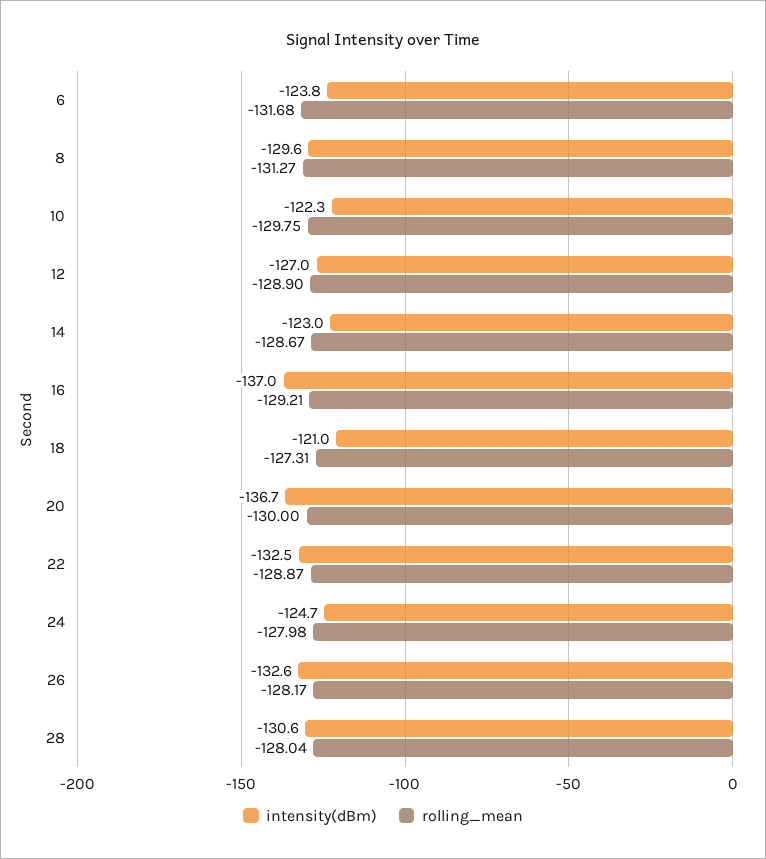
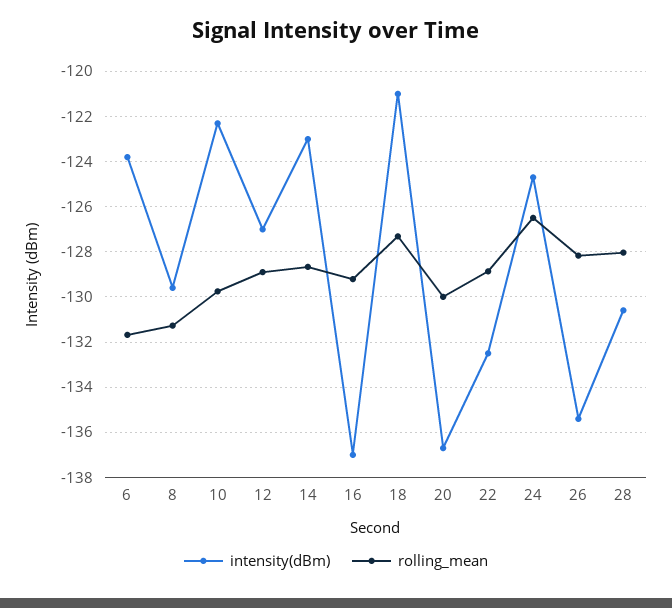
  {
    "intensity(dBm)": {
      "6": -123.8,
      "8": -129.6,
      "10": -122.3,
      "12": -127,
      "14": -123,
      "16": -137,
      "18": -121,
      "20": -136.7,
      "22": -132.5,
      "24": -124.7,
-     "26": -132.6,
+     "26": -135.5,
      "28": -130.6
    },
    "rolling_mean": {
      "6": -131.68,
      "8": -131.27,
      "10": -129.75,
      "12": -128.9,
      "14": -128.67,
      "16": -129.21,
      "18": -127.31,
      "20": -130,
      "22": -128.87,
-     "24": -127.98,
+     "24": -126.5,
      "26": -128.17,
      "28": -128.04
    }
  }

